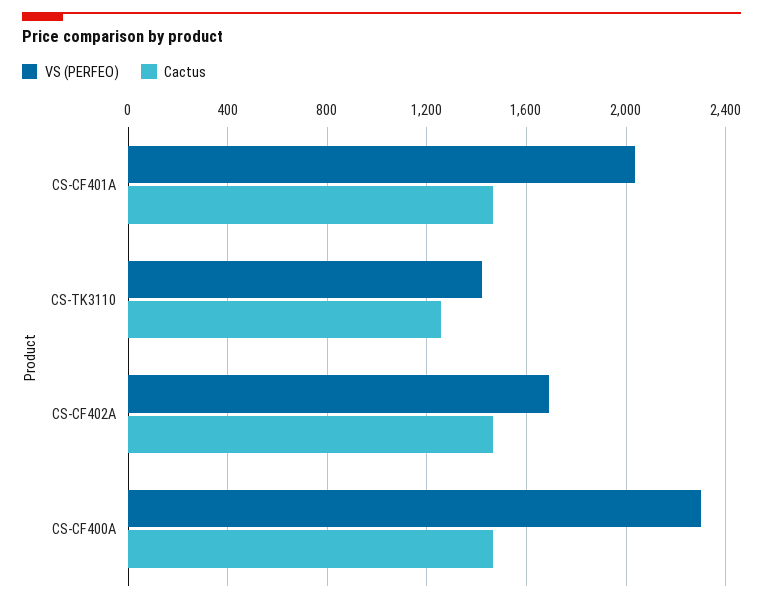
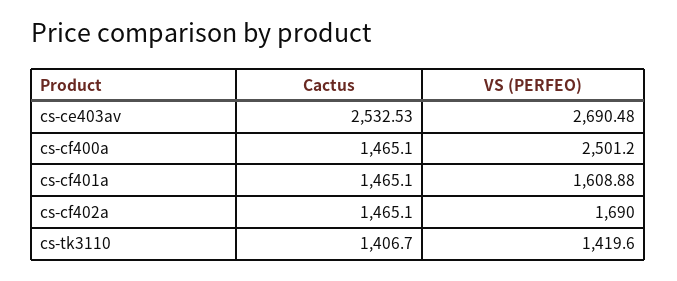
  {
    "VS (PERFEO)": {
-     "CS-CF401A": 2050,
+     "CS-CF401A": 1608.88,
      "CS-TK3110": 1419.6,
      "CS-CF402A": 1690,
-     "CS-CF400A": 2300
+     "CS-CF400A": 2501.2,
+     "cs-ce403av": 2690.48
    },
    "Cactus": {
      "CS-CF401A": 1465.1,
-     "CS-TK3110": 1250,
+     "CS-TK3110": 1406.7,
      "CS-CF402A": 1465.1,
-     "CS-CF400A": 1465.1
+     "CS-CF400A": 1465.1,
+     "cs-ce403av": 2532.53
    }
  }

